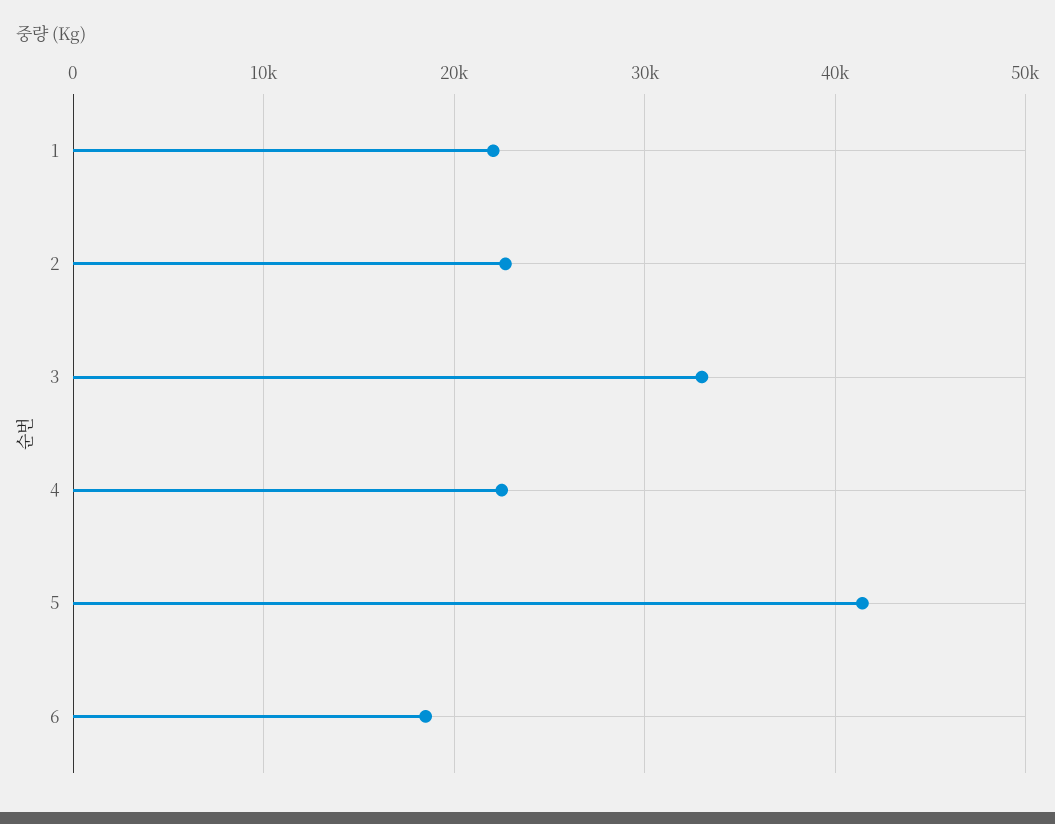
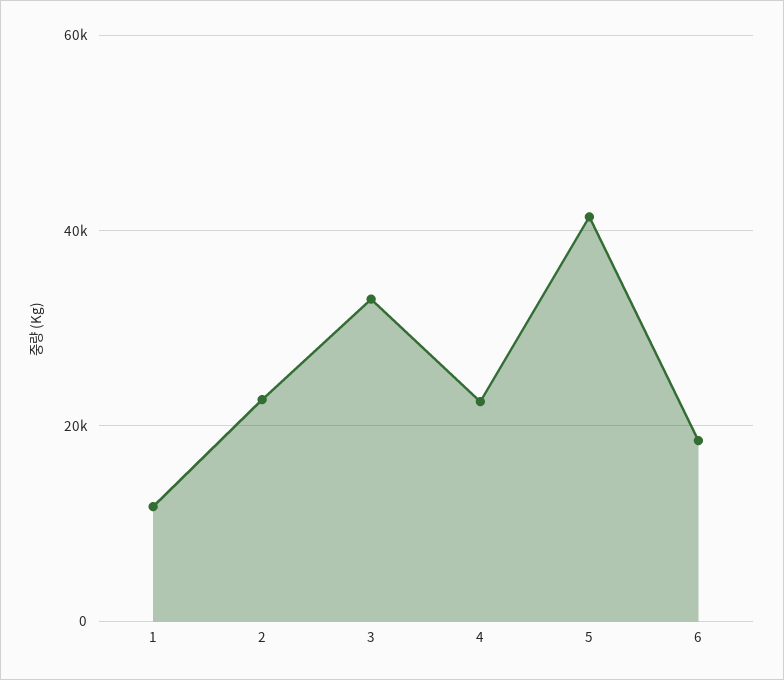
  {
-   "1": 22000,
+   "1": 12000,
    "2": 23000,
    "3": 33000,
    "4": 23000,
    "5": 41000,
    "6": 18000
  }

